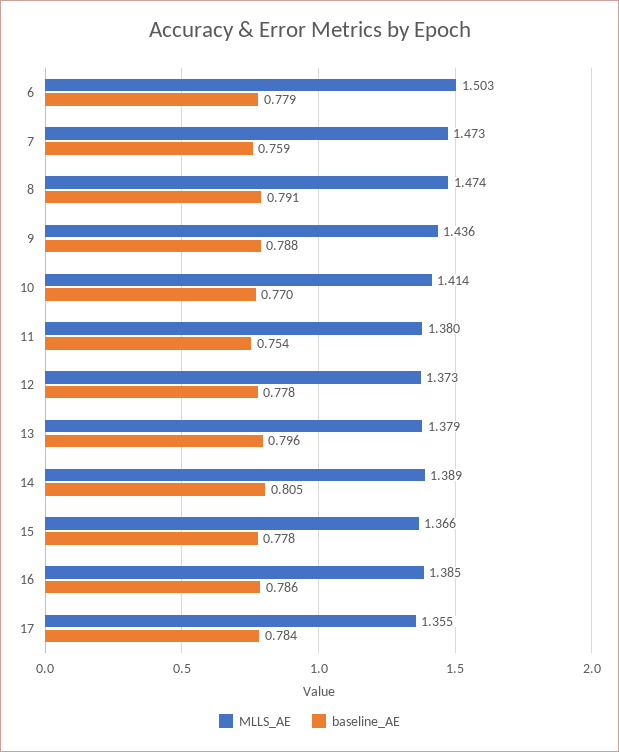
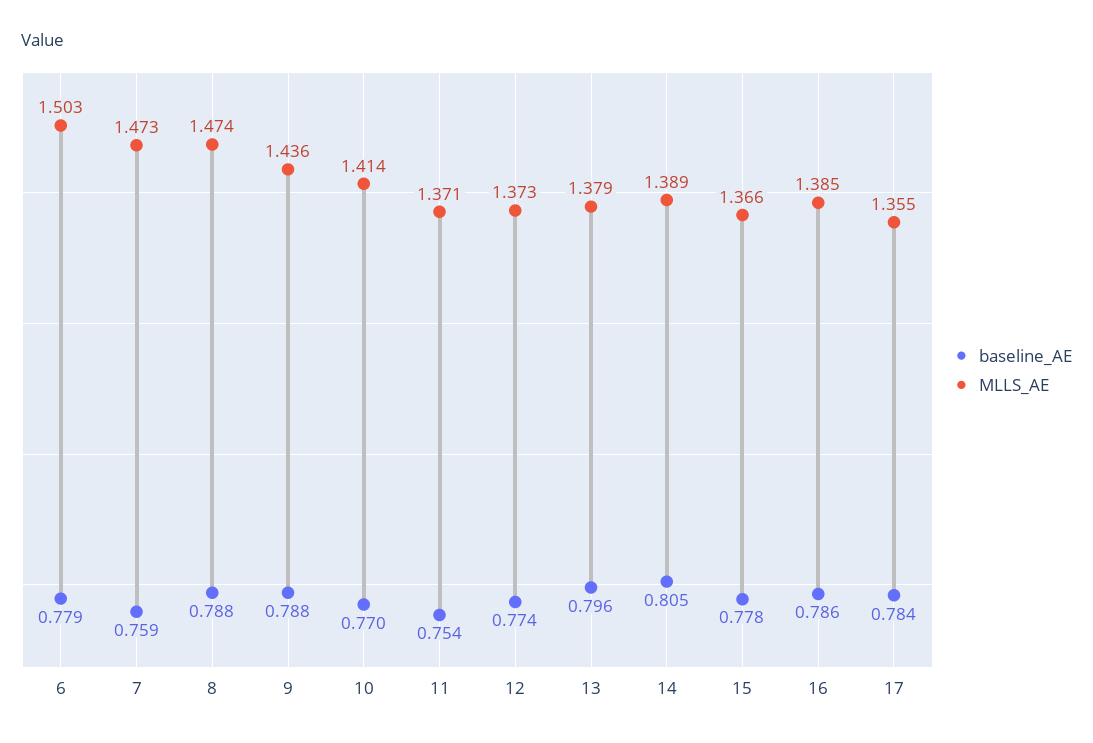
  {
    "MLLS_AE": {
      "6": 1.503,
      "7": 1.473,
      "8": 1.474,
      "9": 1.436,
      "10": 1.414,
-     "11": 1.38,
+     "11": 1.371,
      "12": 1.373,
      "13": 1.379,
      "14": 1.389,
      "15": 1.366,
      "16": 1.385,
      "17": 1.355
    },
    "baseline_AE": {
      "6": 0.779,
      "7": 0.759,
-     "8": 0.791,
+     "8": 0.788,
      "9": 0.788,
      "10": 0.77,
      "11": 0.754,
-     "12": 0.778,
+     "12": 0.774,
      "13": 0.796,
      "14": 0.805,
      "15": 0.778,
      "16": 0.786,
      "17": 0.784
    }
  }

